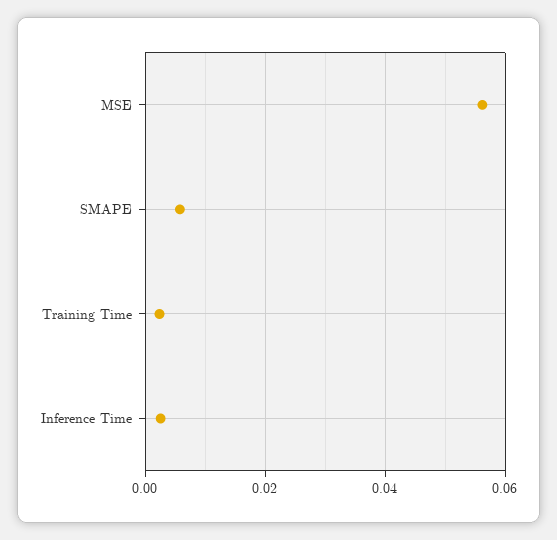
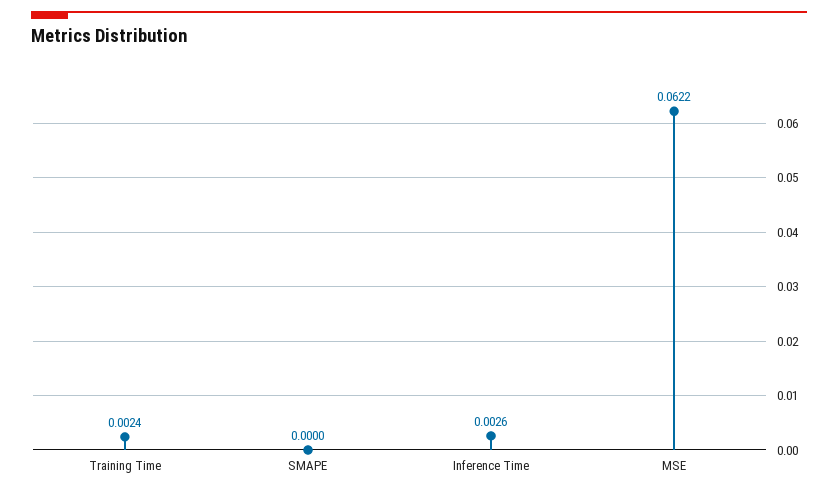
  {
-   "MSE": 0.056,
+   "MSE": 0.0622,
-   "SMAPE": 0.006,
+   "SMAPE": 0,
    "Training Time": 0.0024,
    "Inference Time": 0.0026
  }

